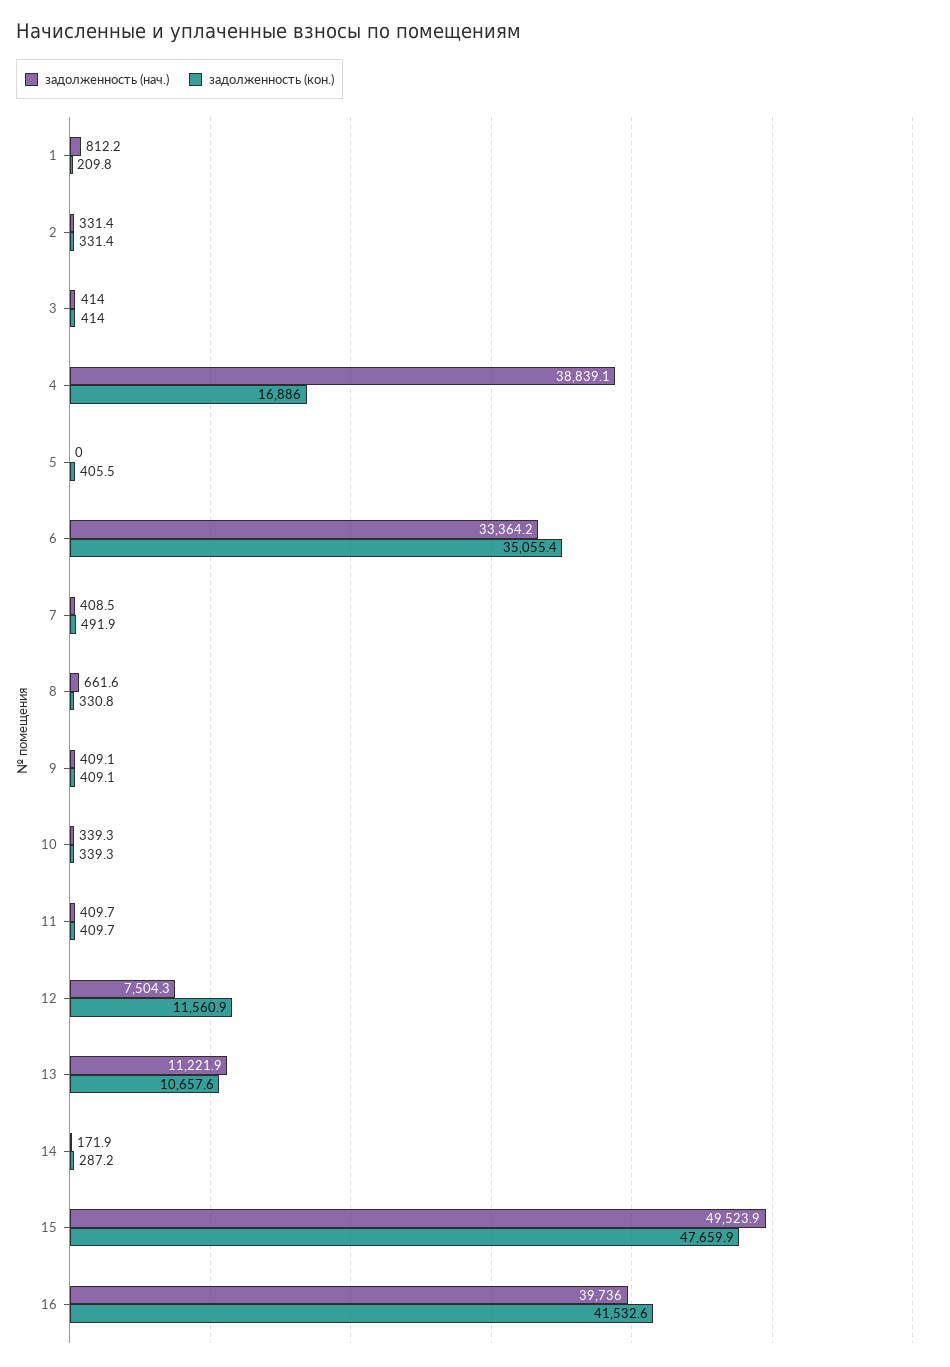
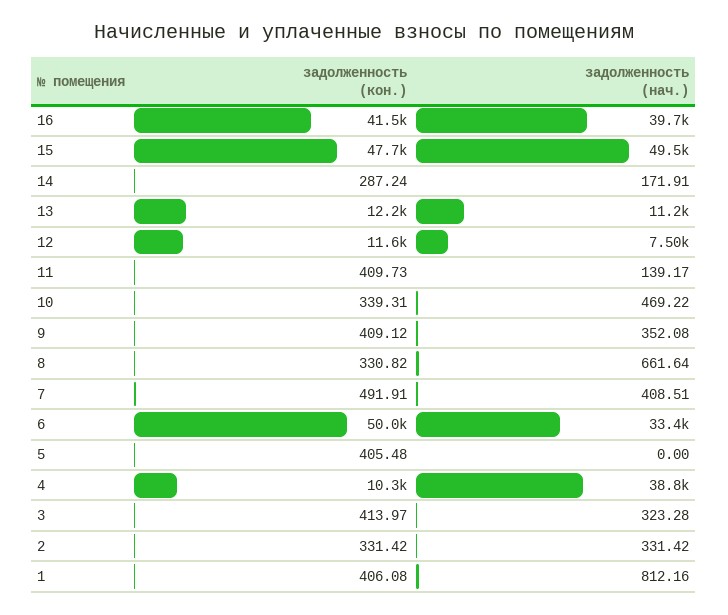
  {
    "задолженность (нач.)": {
      "1": 812.16,
      "2": 331.42,
-     "3": 414,
+     "3": 323.28,
      "4": 38839.1,
      "5": 0,
      "6": 33364.2,
      "7": 408.51,
      "8": 661.64,
-     "9": 409.1,
+     "9": 352.08,
-     "10": 339.3,
+     "10": 469.22,
-     "11": 409.7,
+     "11": 139.17,
      "12": 7504.3,
      "13": 11221.9,
      "14": 171.91,
      "15": 49523.9,
      "16": 39736
    },
    "задолженность (кон.)": {
-     "1": 209.8,
+     "1": 406.08,
      "2": 331.42,
      "3": 413.97,
-     "4": 16886,
+     "4": 10300,
      "5": 405.48,
-     "6": 35055.4,
+     "6": 50000,
      "7": 491.91,
      "8": 330.82,
      "9": 409.12,
      "10": 339.31,
      "11": 409.73,
      "12": 11560.9,
-     "13": 10657.6,
+     "13": 12200,
      "14": 287.24,
      "15": 47659.9,
      "16": 41532.6
    }
  }

